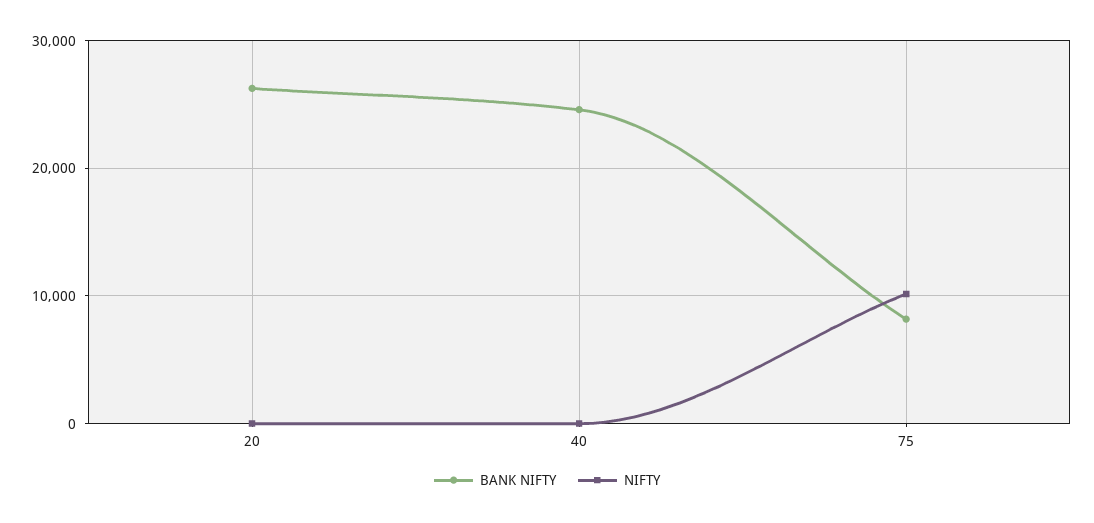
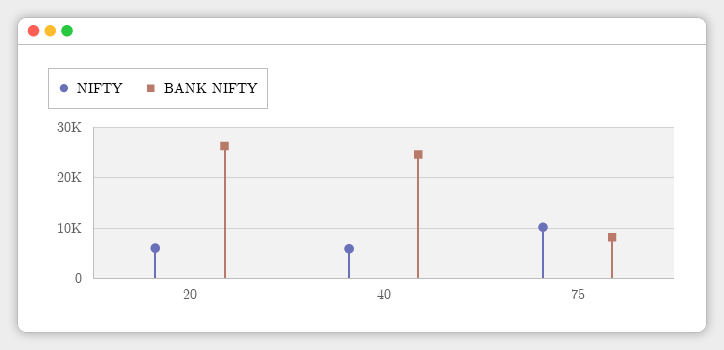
  {
    "BANK NIFTY": {
      "20": 26000,
      "40": 25000,
      "75": 8000
    },
    "NIFTY": {
-     "20": 0,
+     "20": 6000,
-     "40": 0,
+     "40": 6000,
      "75": 10000
    }
  }

